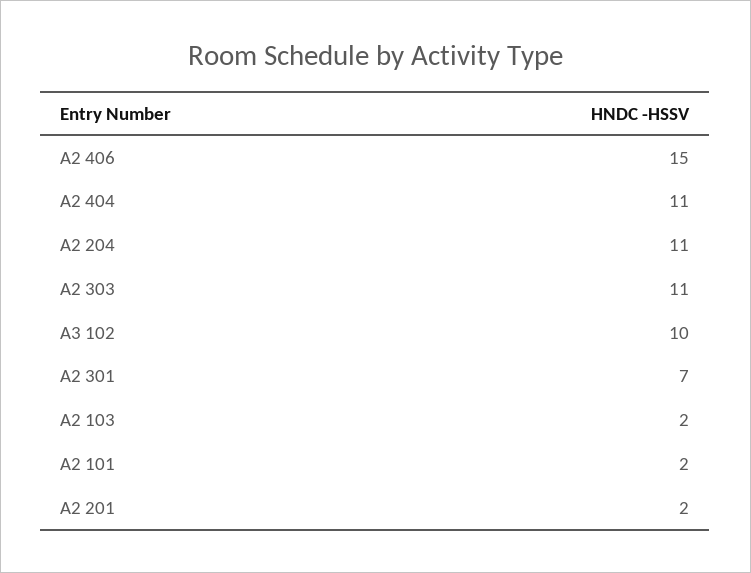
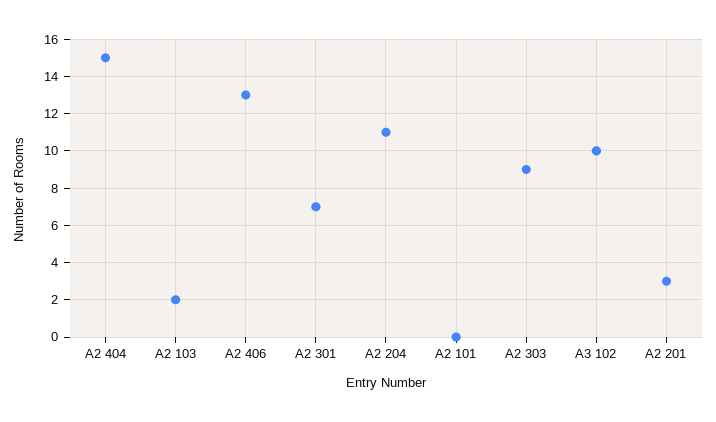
  {
-   "A2 406": 15,
+   "A2 406": 13,
-   "A2 404": 11,
+   "A2 404": 15,
    "A2 204": 11,
-   "A2 303": 11,
+   "A2 303": 9,
    "A3 102": 10,
    "A2 301": 7,
    "A2 103": 2,
-   "A2 101": 2,
+   "A2 101": 0,
-   "A2 201": 2
+   "A2 201": 3
  }

